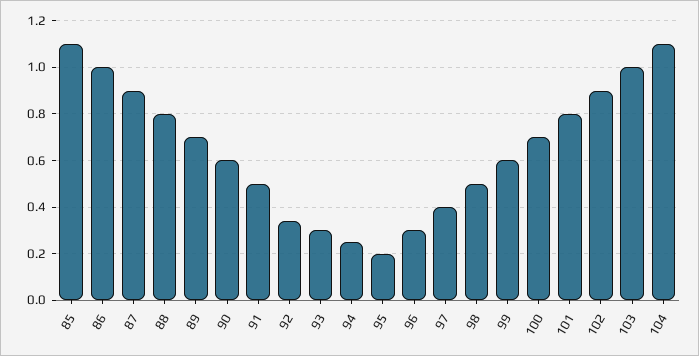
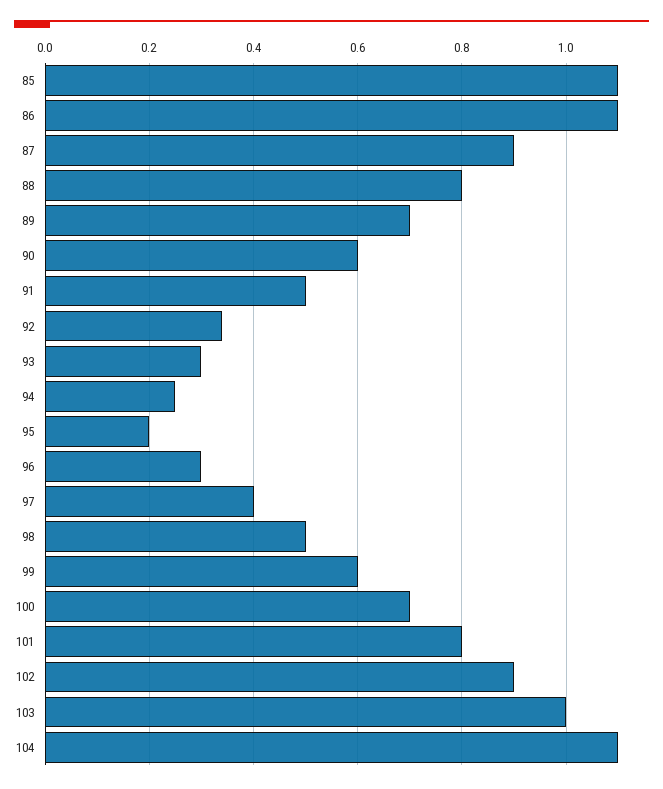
  {
    "85": 1.1,
-   "86": 1,
+   "86": 1.1,
    "87": 0.9,
    "88": 0.8,
    "89": 0.7,
    "90": 0.6,
    "91": 0.5,
    "92": 0.35,
    "93": 0.3,
    "94": 0.25,
    "95": 0.2,
    "96": 0.3,
    "97": 0.4,
    "98": 0.5,
    "99": 0.6,
    "100": 0.7,
    "101": 0.8,
    "102": 0.9,
    "103": 1,
    "104": 1.1
  }

